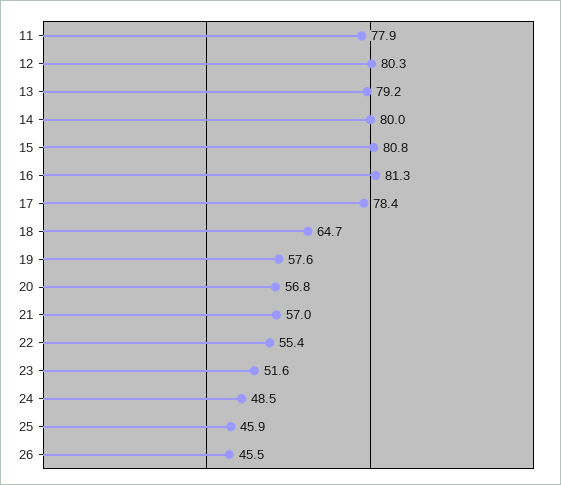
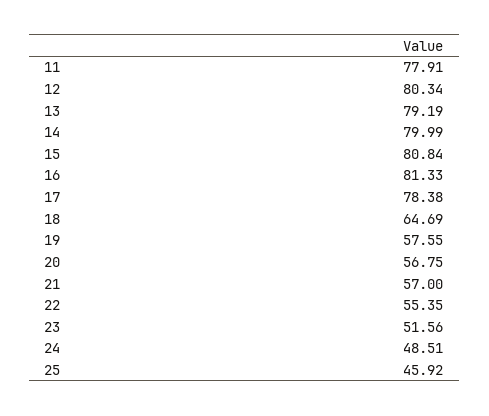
  {
    "11": 77.91,
    "12": 80.34,
    "13": 79.19,
    "14": 79.99,
    "15": 80.84,
    "16": 81.33,
    "17": 78.38,
    "18": 64.69,
    "19": 57.55,
    "20": 56.75,
    "21": 57,
    "22": 55.35,
    "23": 51.56,
    "24": 48.51,
-   "25": 45.92,
+   "25": 45.92
-   "26": 45.5
  }

